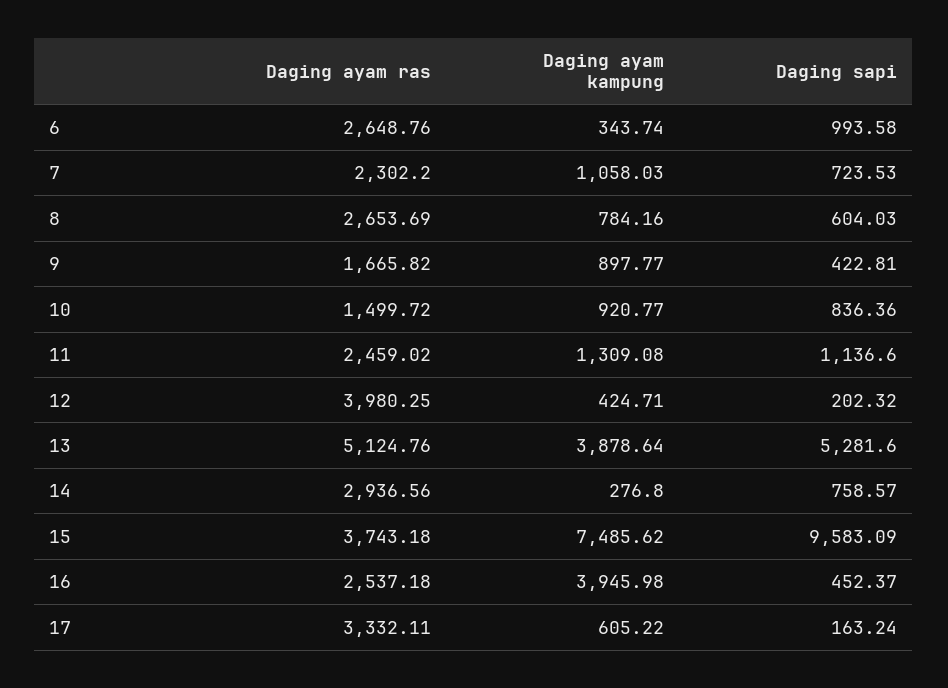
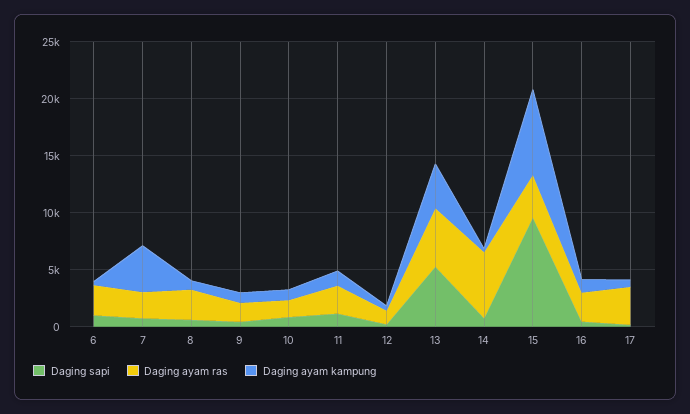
  {
    "Daging ayam ras": {
      "6": 2648.76,
      "7": 2302.2,
      "8": 2653.69,
      "9": 1665.82,
      "10": 1499.72,
      "11": 2459.02,
-     "12": 3980.25,
+     "12": 1000,
      "13": 5124.76,
-     "14": 2936.56,
+     "14": 6000,
      "15": 3743.18,
      "16": 2537.18,
      "17": 3332.11
    },
    "Daging ayam kampung": {
      "6": 343.74,
-     "7": 1058.03,
+     "7": 4000,
      "8": 784.16,
      "9": 897.77,
      "10": 920.77,
      "11": 1309.08,
      "12": 424.71,
      "13": 3878.64,
      "14": 276.8,
      "15": 7485.62,
-     "16": 3945.98,
+     "16": 1000,
      "17": 605.22
    },
    "Daging sapi": {
      "6": 993.58,
      "7": 723.53,
      "8": 604.03,
      "9": 422.81,
      "10": 836.36,
      "11": 1136.6,
      "12": 202.32,
      "13": 5281.6,
      "14": 758.57,
      "15": 9583.09,
      "16": 452.37,
      "17": 163.24
    }
  }

